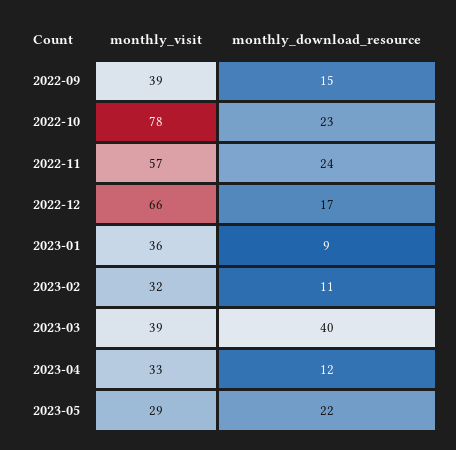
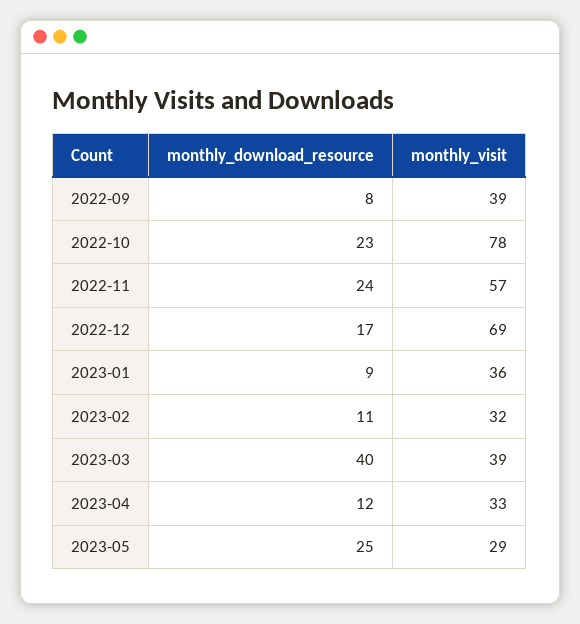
  {
    "monthly_visit": {
      "2022-09": 39,
      "2022-10": 78,
      "2022-11": 57,
-     "2022-12": 66,
+     "2022-12": 69,
      "2023-01": 36,
      "2023-02": 32,
      "2023-03": 39,
      "2023-04": 33,
      "2023-05": 29
    },
    "monthly_download_resource": {
-     "2022-09": 15,
+     "2022-09": 8,
      "2022-10": 23,
      "2022-11": 24,
      "2022-12": 17,
      "2023-01": 9,
      "2023-02": 11,
      "2023-03": 40,
      "2023-04": 12,
-     "2023-05": 22
+     "2023-05": 25
    }
  }

